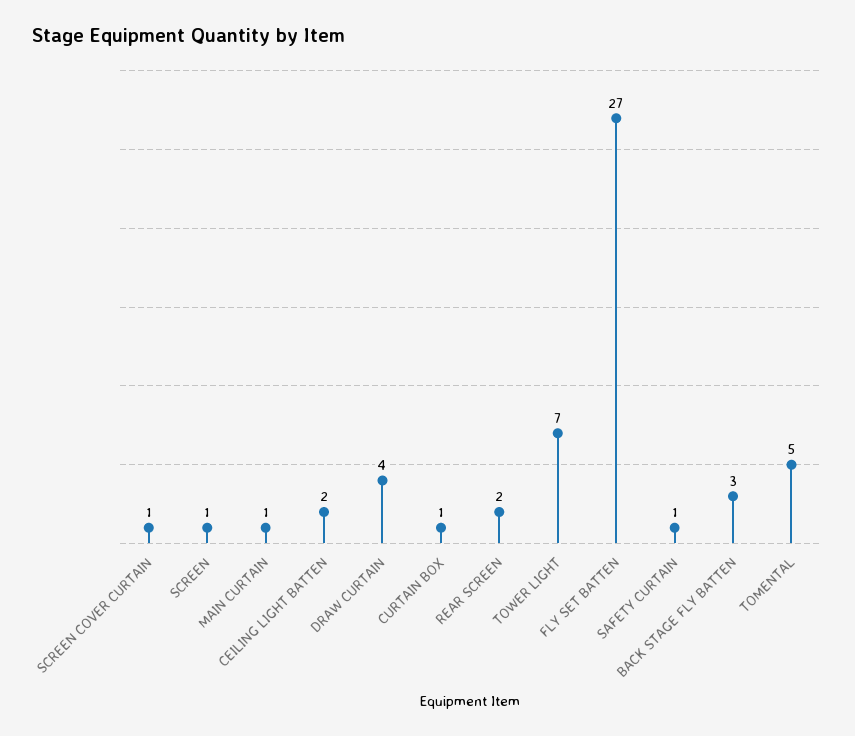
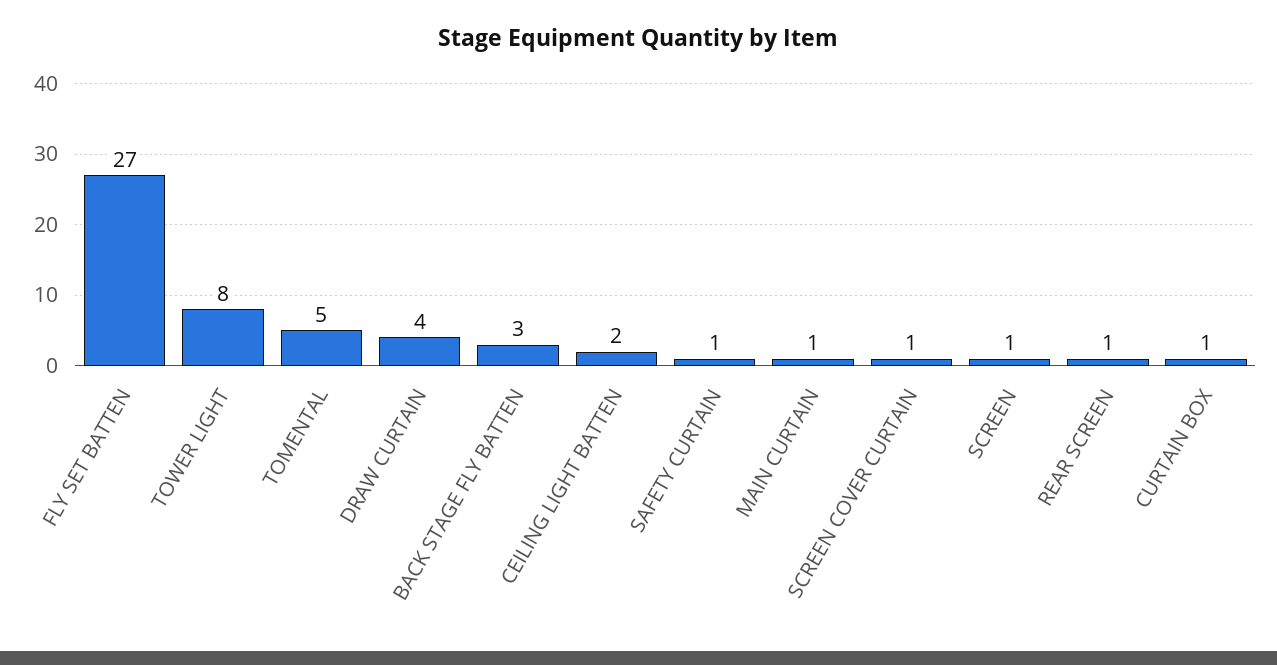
  {
    "SCREEN COVER CURTAIN": 1,
    "SCREEN": 1,
    "MAIN CURTAIN": 1,
    "CEILING LIGHT BATTEN": 2,
    "DRAW CURTAIN": 4,
    "CURTAIN BOX": 1,
-   "REAR SCREEN": 2,
+   "REAR SCREEN": 1,
-   "TOWER LIGHT": 7,
+   "TOWER LIGHT": 8,
    "FLY SET BATTEN": 27,
    "SAFETY CURTAIN": 1,
    "BACK STAGE FLY BATTEN": 3,
    "TOMENTAL": 5
  }

